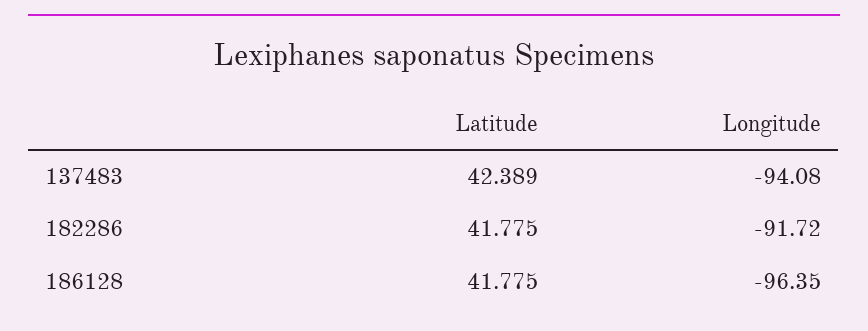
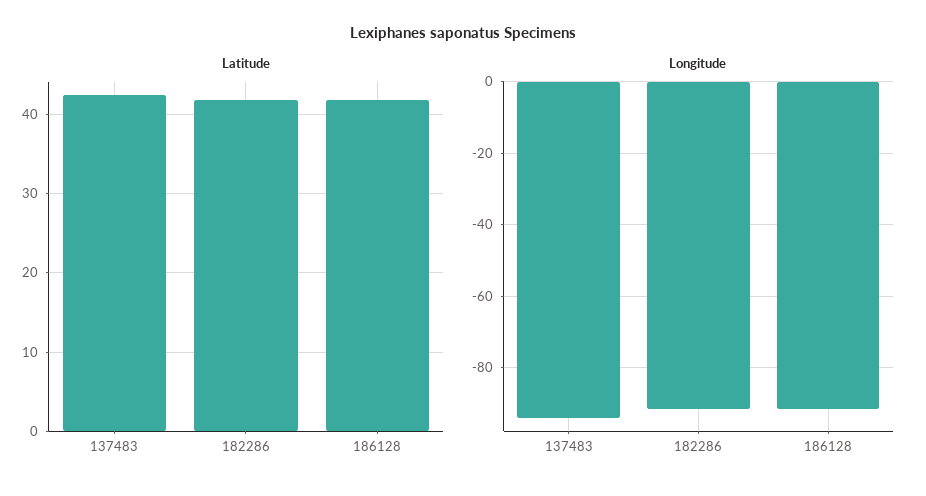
  {
    "Latitude": {
      "137483": 42.389,
      "182286": 41.775,
      "186128": 41.775
    },
    "Longitude": {
      "137483": -94.08,
      "182286": -91.72,
-     "186128": -96.35
+     "186128": -92
    }
  }

